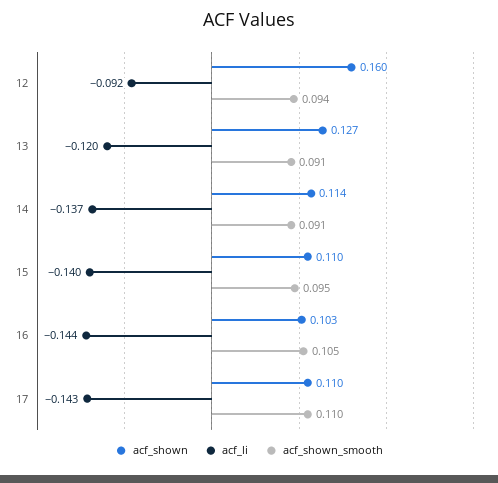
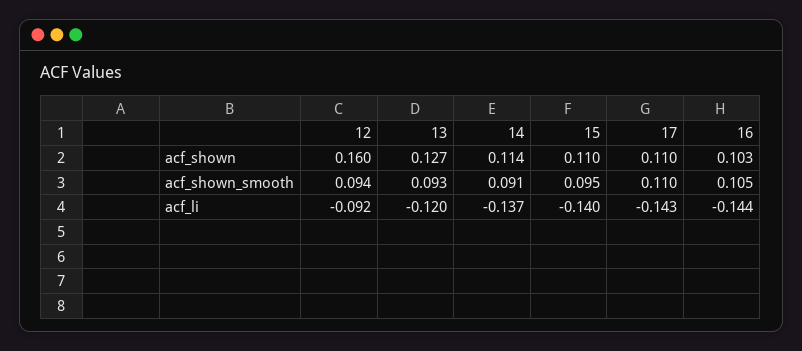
  {
    "acf_shown": {
      "12": 0.16,
      "13": 0.127,
      "14": 0.114,
      "15": 0.11,
      "16": 0.103,
      "17": 0.11
    },
    "acf_li": {
      "12": -0.092,
      "13": -0.12,
      "14": -0.137,
      "15": -0.14,
      "16": -0.144,
      "17": -0.143
    },
    "acf_shown_smooth": {
      "12": 0.094,
-     "13": 0.091,
+     "13": 0.093,
      "14": 0.091,
      "15": 0.095,
      "16": 0.105,
      "17": 0.11
    }
  }

